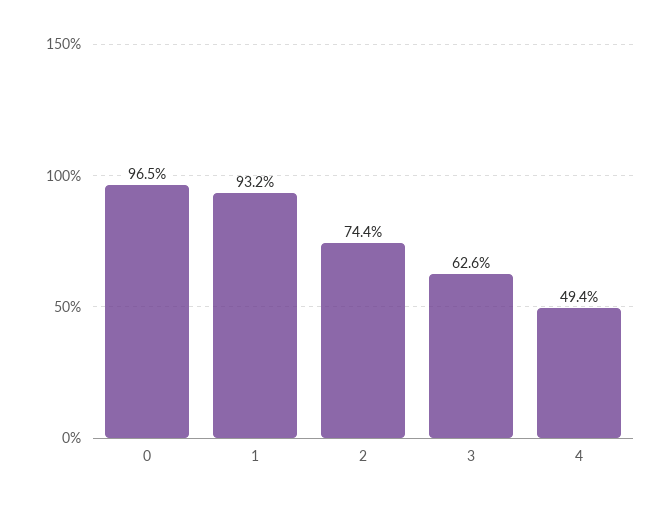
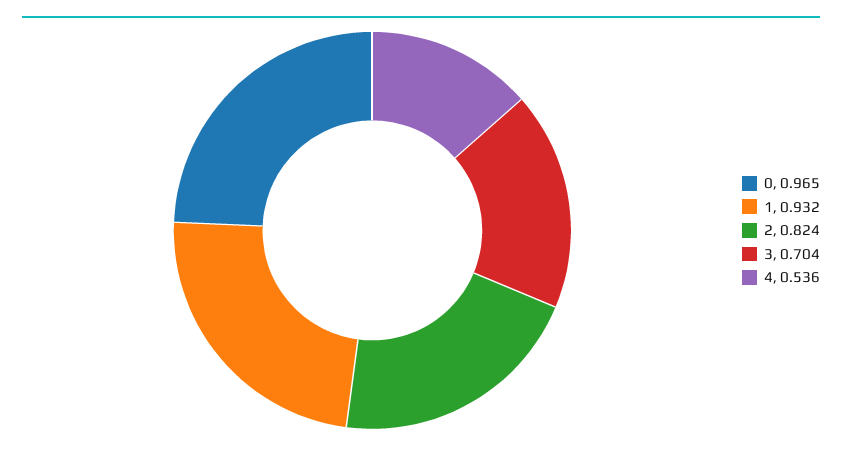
  {
    "0": 0.965,
    "1": 0.932,
-   "2": 0.744,
+   "2": 0.824,
-   "3": 0.626,
+   "3": 0.704,
-   "4": 0.494
+   "4": 0.536
  }

